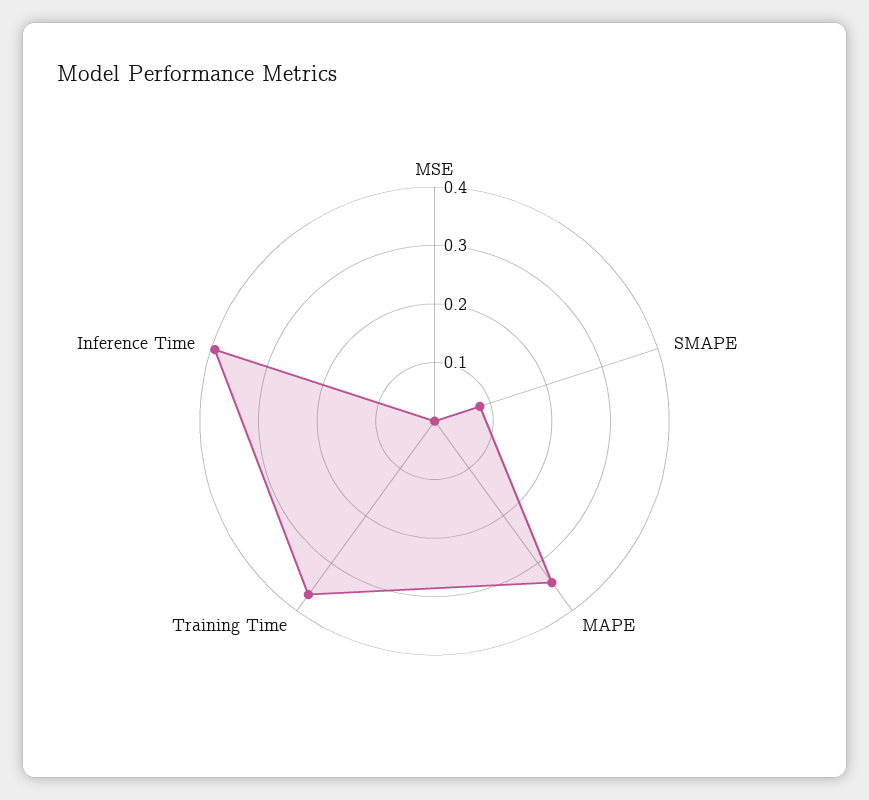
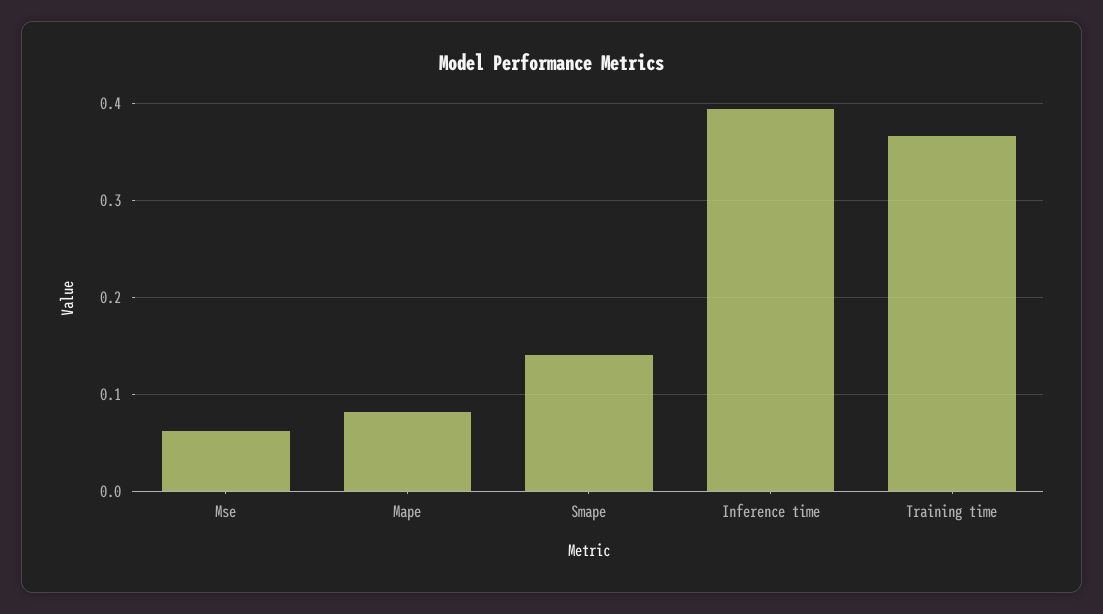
  {
-   "MSE": 0,
+   "MSE": 0.06,
-   "SMAPE": 0.08,
+   "SMAPE": 0.14,
-   "MAPE": 0.34,
+   "MAPE": 0.08,
    "Training Time": 0.37,
    "Inference Time": 0.39
  }

